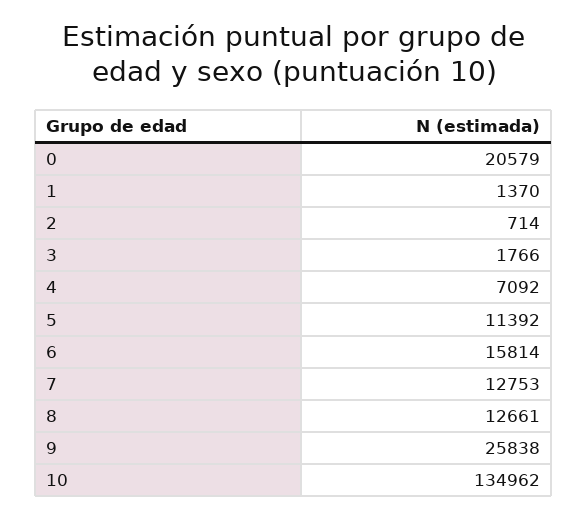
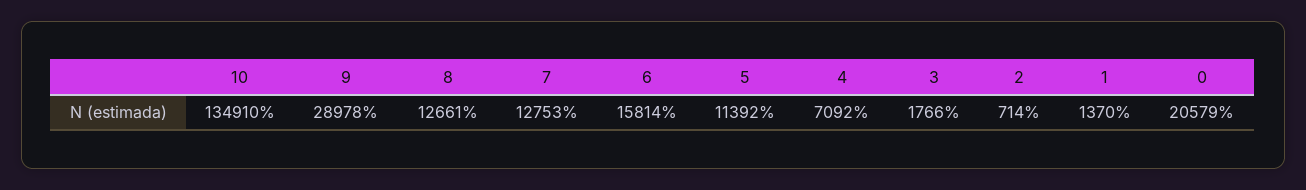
  {
    "0": 20579,
    "1": 1370,
    "2": 714,
    "3": 1766,
    "4": 7092,
    "5": 11392,
    "6": 15814,
    "7": 12753,
    "8": 12661,
-   "9": 25838,
+   "9": 28978,
-   "10": 134962
+   "10": 134910
  }

